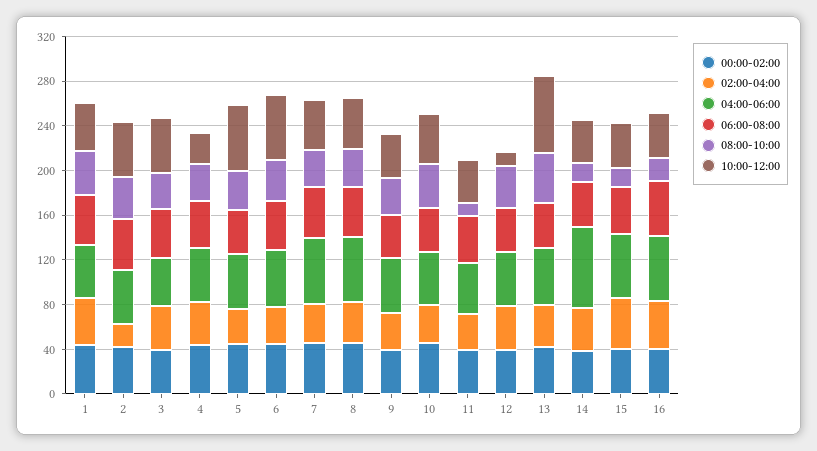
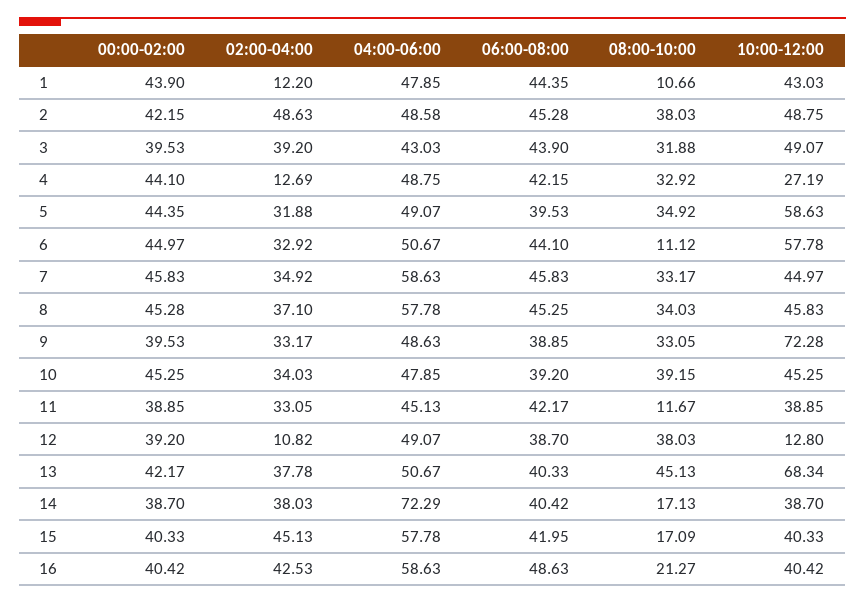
  {
    "00:00-02:00": {
      "1": 43.9,
      "2": 42.15,
      "3": 39.53,
      "4": 44.1,
      "5": 44.35,
      "6": 44.97,
      "7": 45.83,
      "8": 45.28,
      "9": 39.53,
      "10": 45.25,
      "11": 38.85,
      "12": 39.2,
      "13": 42.17,
      "14": 38.7,
      "15": 40.33,
      "16": 40.42
    },
    "02:00-04:00": {
-     "1": 40,
+     "1": 12.2,
-     "2": 20,
+     "2": 48.63,
      "3": 39.2,
-     "4": 40,
+     "4": 12.69,
      "5": 31.88,
      "6": 32.92,
      "7": 34.92,
      "8": 37.1,
      "9": 33.17,
      "10": 34.03,
      "11": 33.05,
-     "12": 40,
+     "12": 10.82,
      "13": 37.78,
      "14": 38.03,
      "15": 45.13,
      "16": 42.53
    },
    "04:00-06:00": {
      "1": 47.85,
      "2": 48.58,
      "3": 43.03,
      "4": 48.75,
      "5": 49.07,
      "6": 50.67,
      "7": 58.63,
      "8": 57.78,
      "9": 48.63,
      "10": 47.85,
      "11": 45.13,
      "12": 49.07,
      "13": 50.67,
      "14": 72.29,
      "15": 57.78,
      "16": 58.63
    },
    "06:00-08:00": {
      "1": 44.35,
      "2": 45.28,
      "3": 43.9,
      "4": 42.15,
      "5": 39.53,
      "6": 44.1,
      "7": 45.83,
      "8": 45.25,
      "9": 38.85,
      "10": 39.2,
      "11": 42.17,
      "12": 38.7,
      "13": 40.33,
      "14": 40.42,
      "15": 41.95,
      "16": 48.63
    },
    "08:00-10:00": {
-     "1": 40,
+     "1": 10.66,
      "2": 38.03,
      "3": 31.88,
      "4": 32.92,
      "5": 34.92,
-     "6": 40,
+     "6": 11.12,
      "7": 33.17,
      "8": 34.03,
      "9": 33.05,
      "10": 39.15,
      "11": 11.67,
      "12": 38.03,
      "13": 45.13,
      "14": 17.13,
      "15": 17.09,
      "16": 21.27
    },
    "10:00-12:00": {
      "1": 43.03,
      "2": 48.75,
      "3": 49.07,
      "4": 27.19,
      "5": 58.63,
      "6": 57.78,
      "7": 44.97,
      "8": 45.83,
-     "9": 40,
+     "9": 72.28,
      "10": 45.25,
      "11": 38.85,
      "12": 12.8,
      "13": 68.34,
      "14": 38.7,
      "15": 40.33,
      "16": 40.42
    }
  }

